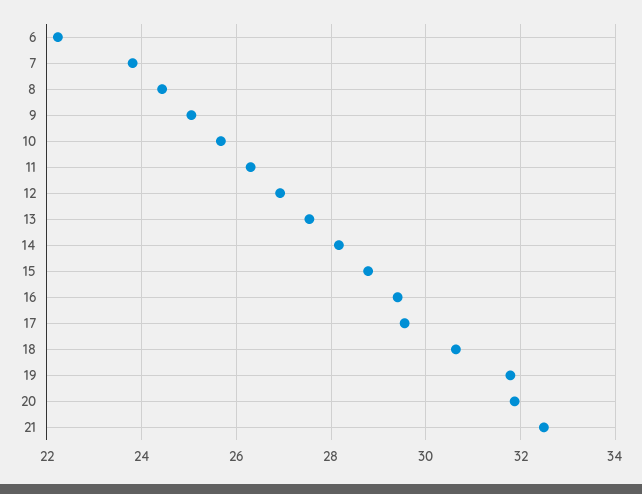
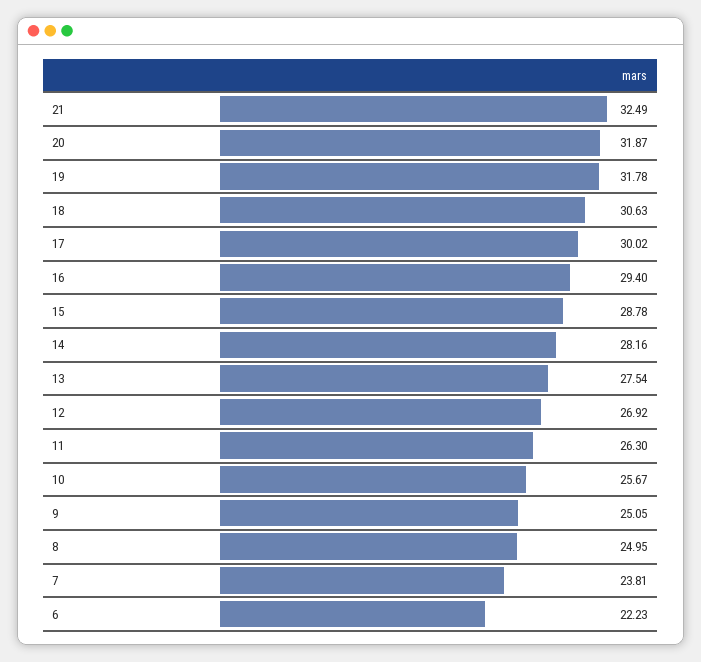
  {
    "6": 22.23,
    "7": 23.81,
-   "8": 24.4,
+   "8": 24.95,
    "9": 25.05,
    "10": 25.67,
    "11": 26.3,
    "12": 26.92,
    "13": 27.54,
    "14": 28.16,
    "15": 28.78,
    "16": 29.4,
-   "17": 29.6,
+   "17": 30.02,
    "18": 30.63,
    "19": 31.78,
    "20": 31.87,
    "21": 32.49
  }

